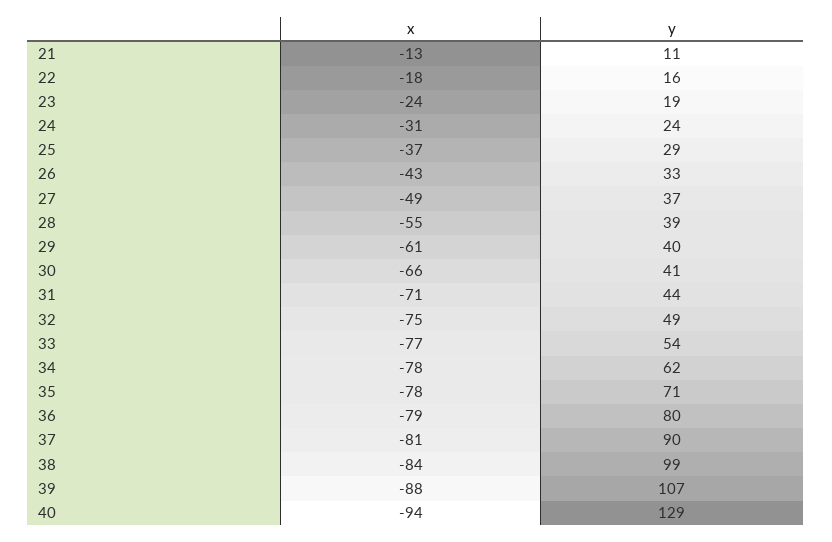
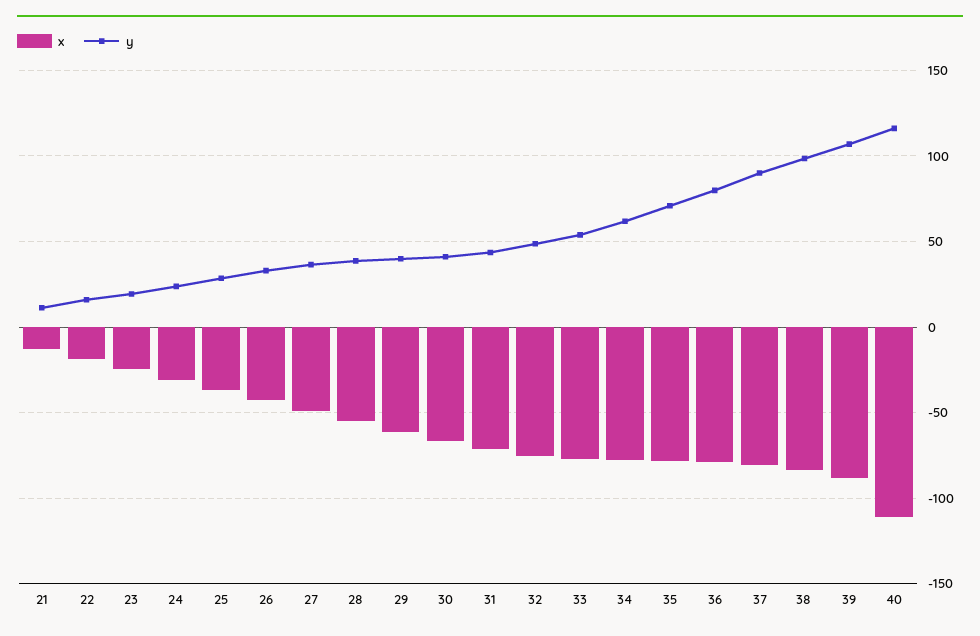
  {
    "x": {
      "21": -13,
      "22": -18,
      "23": -24,
      "24": -31,
      "25": -37,
      "26": -43,
      "27": -49,
      "28": -55,
      "29": -61,
      "30": -66,
      "31": -71,
      "32": -75,
      "33": -77,
      "34": -78,
      "35": -78,
      "36": -79,
      "37": -81,
      "38": -84,
      "39": -88,
-     "40": -94
+     "40": -110
    },
    "y": {
      "21": 11,
      "22": 16,
      "23": 19,
      "24": 24,
      "25": 29,
      "26": 33,
      "27": 37,
      "28": 39,
      "29": 40,
      "30": 41,
      "31": 44,
      "32": 49,
      "33": 54,
      "34": 62,
      "35": 71,
      "36": 80,
      "37": 90,
      "38": 99,
      "39": 107,
-     "40": 129
+     "40": 115
    }
  }

